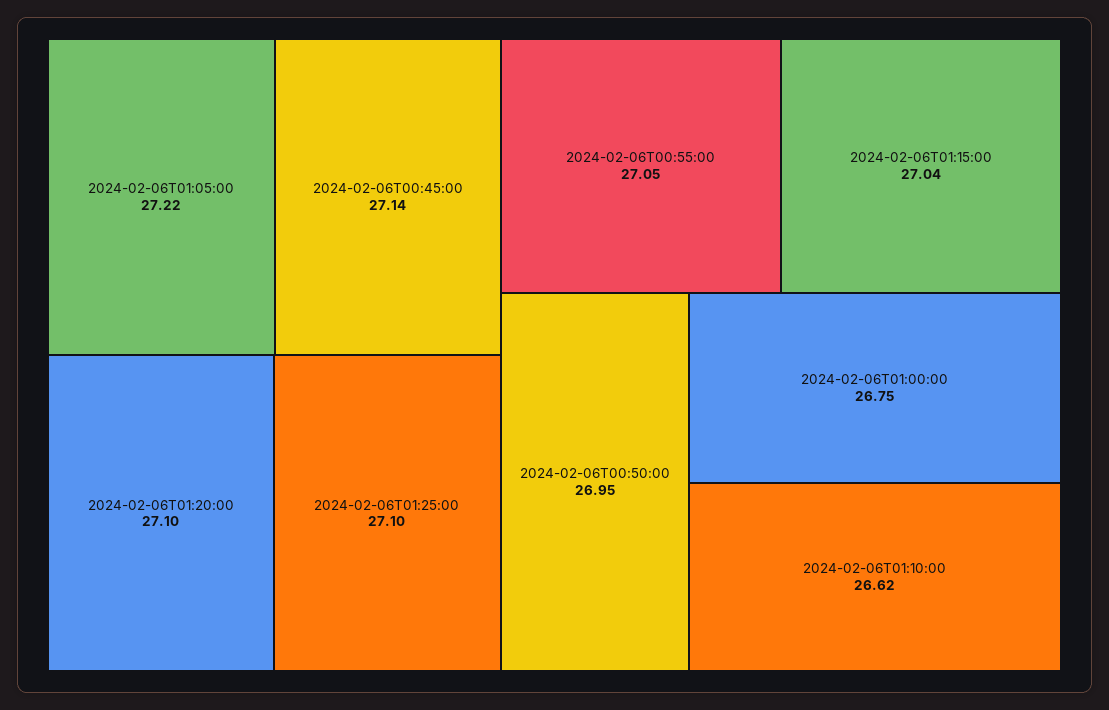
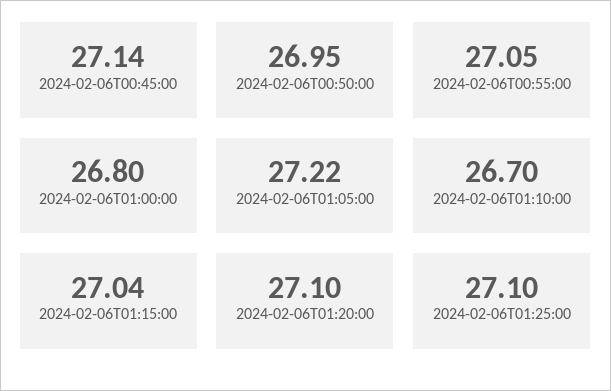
  {
    "2024-02-06T01:05:00": 27.22,
    "2024-02-06T00:45:00": 27.14,
    "2024-02-06T01:20:00": 27.1,
    "2024-02-06T01:25:00": 27.1,
    "2024-02-06T00:55:00": 27.05,
    "2024-02-06T01:15:00": 27.04,
    "2024-02-06T00:50:00": 26.95,
-   "2024-02-06T01:00:00": 26.75,
+   "2024-02-06T01:00:00": 26.8,
-   "2024-02-06T01:10:00": 26.62
+   "2024-02-06T01:10:00": 26.7
  }

